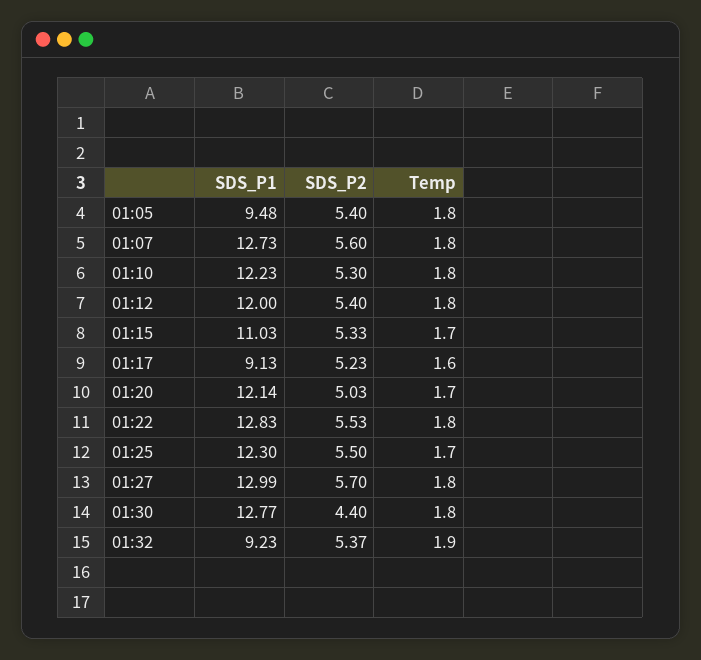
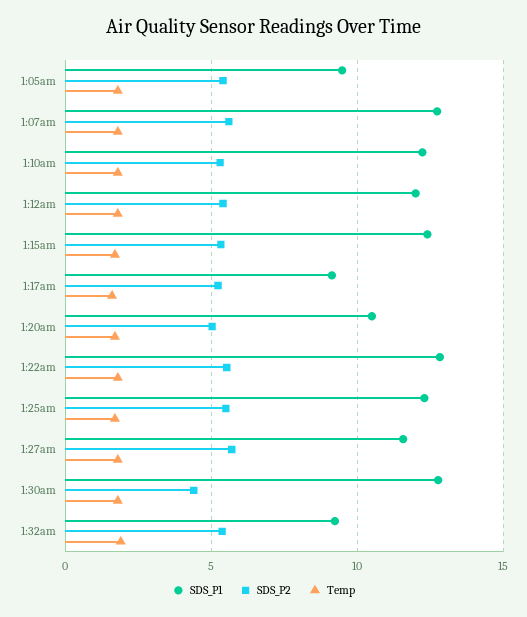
  {
    "SDS_P1": {
      "01:05": 9.48,
      "01:07": 12.73,
      "01:10": 12.23,
      "01:12": 12,
-     "01:15": 11.03,
+     "01:15": 12.5,
      "01:17": 9.13,
-     "01:20": 12.14,
+     "01:20": 10.5,
      "01:22": 12.83,
      "01:25": 12.3,
-     "01:27": 12.99,
+     "01:27": 11.5,
      "01:30": 12.77,
      "01:32": 9.23
    },
    "SDS_P2": {
      "01:05": 5.4,
      "01:07": 5.6,
      "01:10": 5.3,
      "01:12": 5.4,
      "01:15": 5.33,
      "01:17": 5.23,
      "01:20": 5.03,
      "01:22": 5.53,
      "01:25": 5.5,
      "01:27": 5.7,
      "01:30": 4.4,
      "01:32": 5.37
    },
    "Temp": {
      "01:05": 1.8,
      "01:07": 1.8,
      "01:10": 1.8,
      "01:12": 1.8,
      "01:15": 1.7,
      "01:17": 1.6,
      "01:20": 1.7,
      "01:22": 1.8,
      "01:25": 1.7,
      "01:27": 1.8,
      "01:30": 1.8,
      "01:32": 1.9
    }
  }

